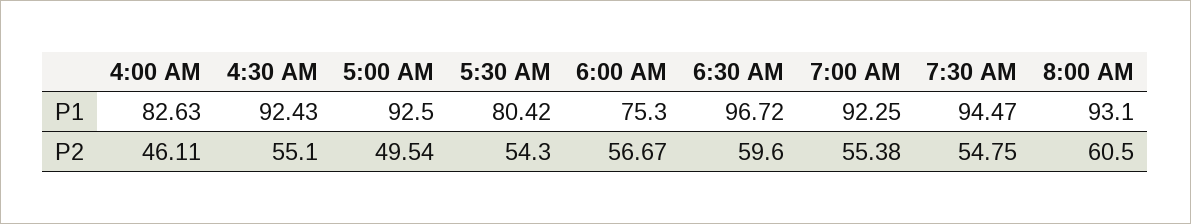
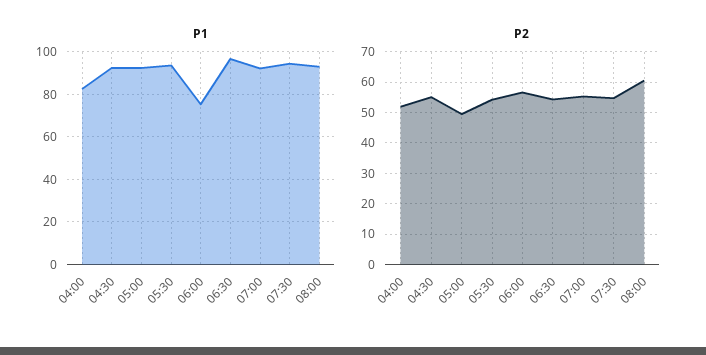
  {
    "P1": {
      "4:00 AM": 82.63,
      "4:30 AM": 92.43,
      "5:00 AM": 92.5,
-     "5:30 AM": 80.42,
+     "5:30 AM": 95,
      "6:00 AM": 75.3,
      "6:30 AM": 96.72,
      "7:00 AM": 92.25,
      "7:30 AM": 94.47,
      "8:00 AM": 93.1
    },
    "P2": {
-     "4:00 AM": 46.11,
+     "4:00 AM": 52,
      "4:30 AM": 55.1,
      "5:00 AM": 49.54,
      "5:30 AM": 54.3,
      "6:00 AM": 56.67,
-     "6:30 AM": 59.6,
+     "6:30 AM": 54,
      "7:00 AM": 55.38,
      "7:30 AM": 54.75,
      "8:00 AM": 60.5
    }
  }

